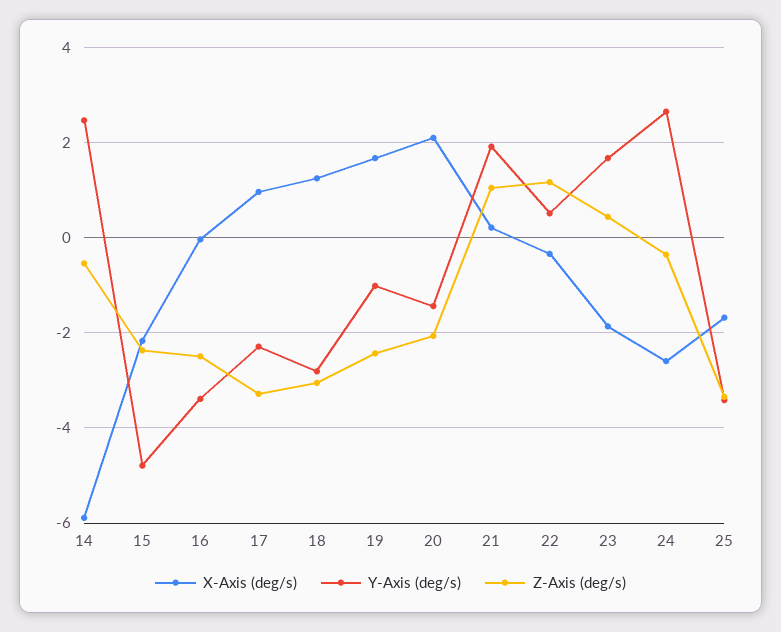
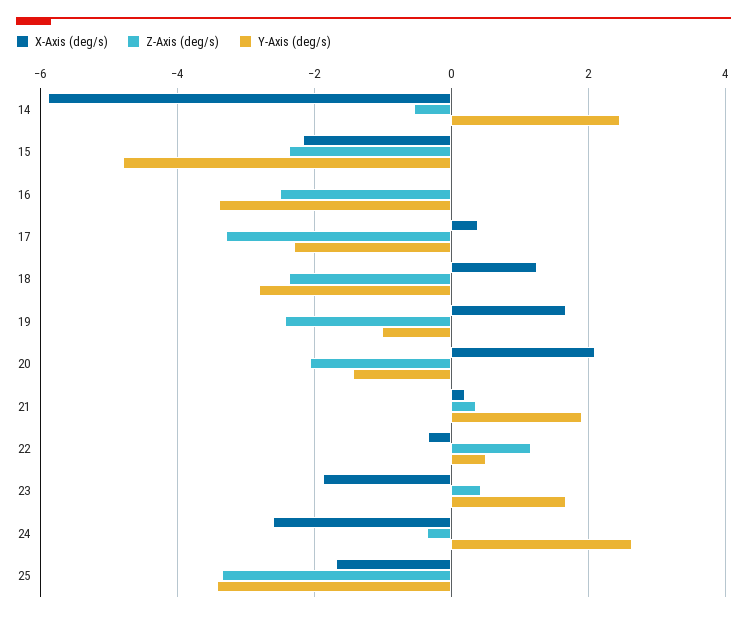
  {
    "X-Axis (deg/s)": {
      "14": -5.8,
      "15": -2.2,
      "16": 0,
-     "17": 1,
+     "17": 0.4,
      "18": 1.2,
      "19": 1.6,
      "20": 2,
      "21": 0.2,
      "22": -0.4,
      "23": -1.8,
      "24": -2.6,
      "25": -1.6
    },
    "Y-Axis (deg/s)": {
      "14": 2.4,
      "15": -4.8,
      "16": -3.4,
      "17": -2.2,
      "18": -2.8,
      "19": -1,
      "20": -1.4,
      "21": 2,
      "22": 0.6,
      "23": 1.6,
      "24": 2.6,
      "25": -3.4
    },
    "Z-Axis (deg/s)": {
      "14": -0.6,
      "15": -2.4,
      "16": -2.4,
      "17": -3.2,
-     "18": -3,
+     "18": -2.4,
      "19": -2.4,
      "20": -2,
-     "21": 1,
+     "21": 0.4,
      "22": 1.2,
      "23": 0.4,
      "24": -0.4,
      "25": -3.4
    }
  }

